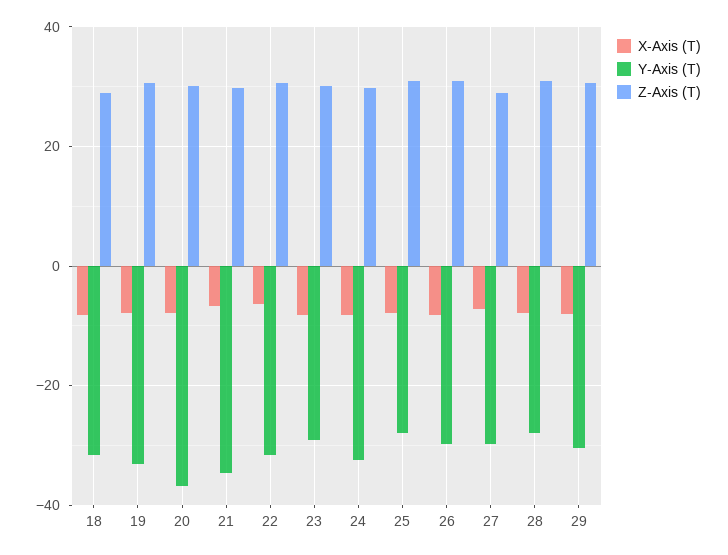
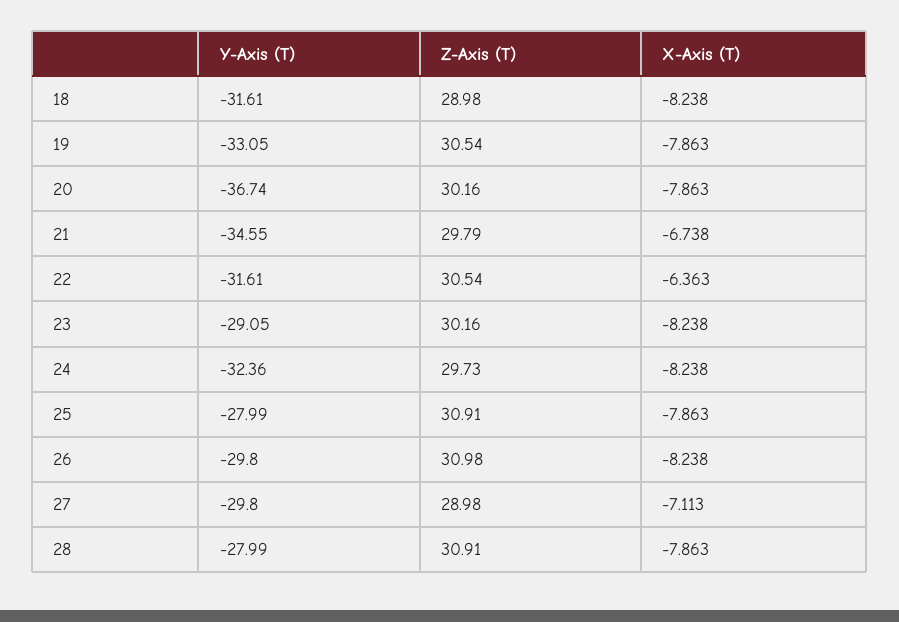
  {
    "X-Axis (T)": {
      "18": -8.238,
      "19": -7.863,
      "20": -7.863,
      "21": -6.738,
      "22": -6.363,
      "23": -8.238,
      "24": -8.238,
      "25": -7.863,
      "26": -8.238,
      "27": -7.113,
-     "28": -7.863,
+     "28": -7.863
-     "29": -8
    },
    "Y-Axis (T)": {
      "18": -31.61,
      "19": -33.05,
      "20": -36.74,
      "21": -34.55,
      "22": -31.61,
      "23": -29.05,
      "24": -32.36,
      "25": -27.99,
      "26": -29.8,
      "27": -29.8,
-     "28": -27.99,
+     "28": -27.99
-     "29": -30
    },
    "Z-Axis (T)": {
      "18": 28.98,
      "19": 30.54,
      "20": 30.16,
      "21": 29.79,
      "22": 30.54,
      "23": 30.16,
      "24": 29.73,
      "25": 30.91,
      "26": 30.98,
      "27": 28.98,
-     "28": 30.91,
+     "28": 30.91
-     "29": 30
    }
  }

